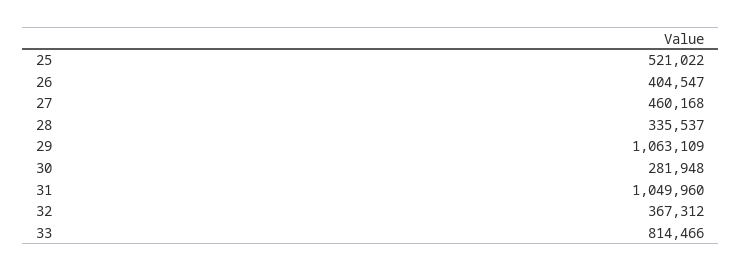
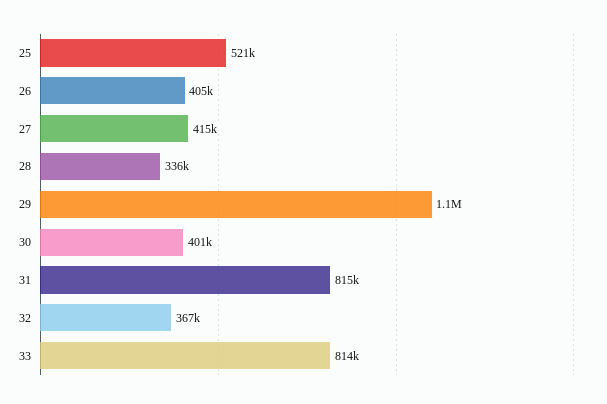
  {
    "25": 521022,
    "26": 404547,
-   "27": 460168,
+   "27": 415000,
    "28": 335537,
    "29": 1063109,
-   "30": 281948,
+   "30": 401000,
-   "31": 1049960,
+   "31": 815000,
    "32": 367312,
    "33": 814466
  }

